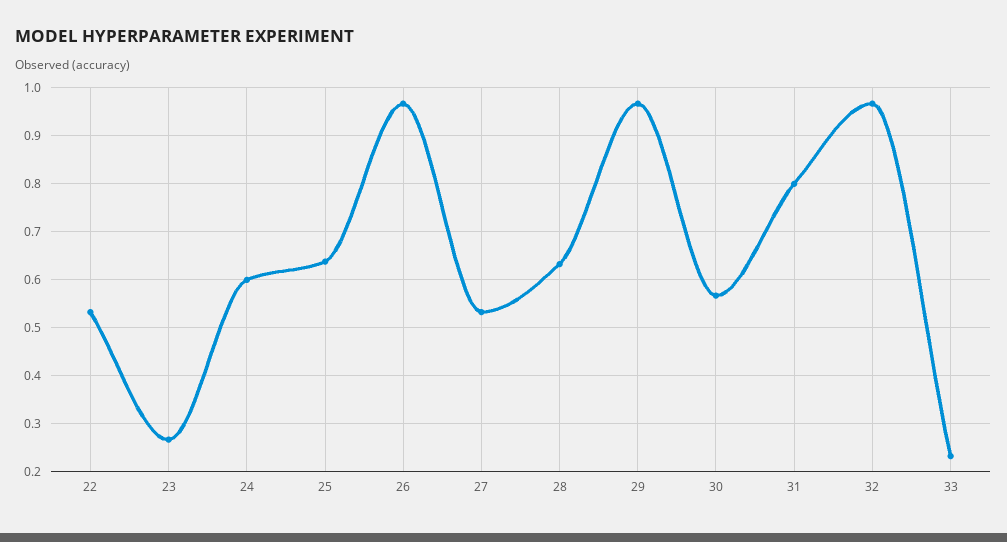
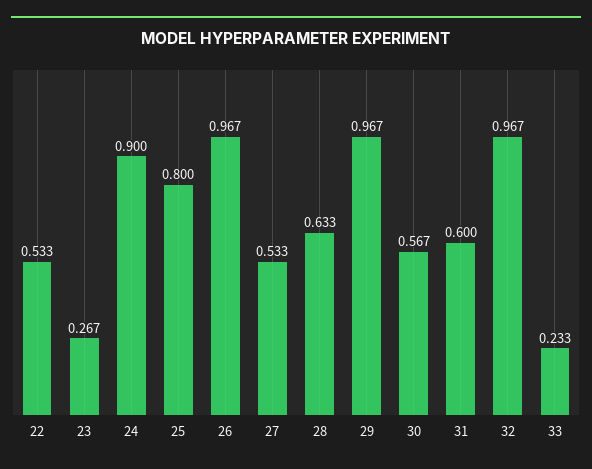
  {
    "22": 0.533,
    "23": 0.267,
-   "24": 0.6,
+   "24": 0.9,
-   "25": 0.64,
+   "25": 0.8,
    "26": 0.967,
    "27": 0.533,
    "28": 0.633,
    "29": 0.967,
    "30": 0.567,
-   "31": 0.8,
+   "31": 0.6,
    "32": 0.967,
    "33": 0.233
  }

